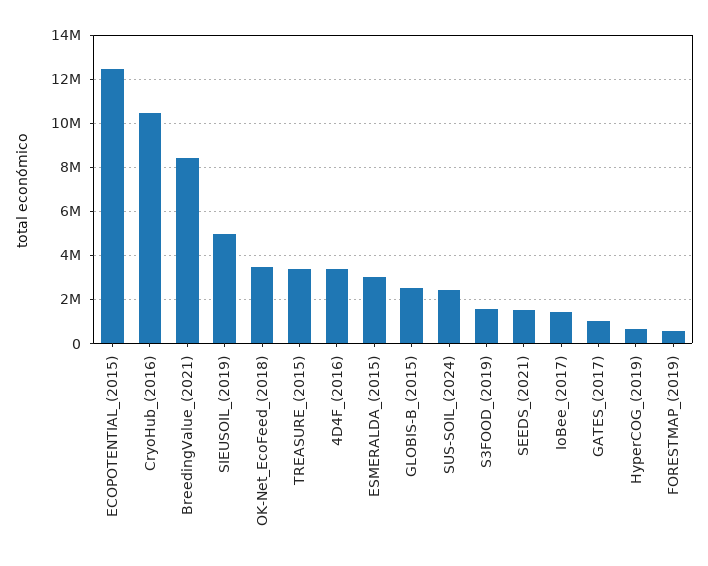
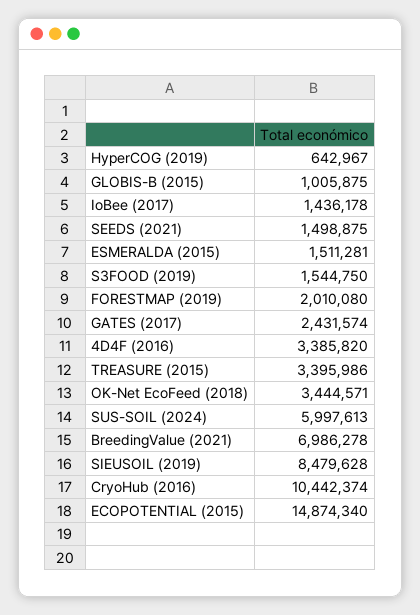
  {
-   "ECOPOTENTIAL_(2015)": 12500000,
+   "ECOPOTENTIAL_(2015)": 14874340,
    "CryoHub_(2016)": 10442374,
-   "BreedingValue_(2021)": 8500000,
+   "BreedingValue_(2021)": 6986278,
-   "SIEUSOIL_(2019)": 5000000,
+   "SIEUSOIL_(2019)": 8479628,
    "OK-Net_EcoFeed_(2018)": 3444571,
    "TREASURE_(2015)": 3395986,
    "4D4F_(2016)": 3385820,
-   "ESMERALDA_(2015)": 3000000,
+   "ESMERALDA_(2015)": 1511281,
-   "GLOBIS-B_(2015)": 2500000,
+   "GLOBIS-B_(2015)": 1005875,
-   "SUS-SOIL_(2024)": 2500000,
+   "SUS-SOIL_(2024)": 5997613,
    "S3FOOD_(2019)": 1544750,
    "SEEDS_(2021)": 1498875,
    "IoBee_(2017)": 1436178,
-   "GATES_(2017)": 1000000,
+   "GATES_(2017)": 2431574,
    "HyperCOG_(2019)": 642967,
-   "FORESTMAP_(2019)": 500000
+   "FORESTMAP_(2019)": 2010080
  }

